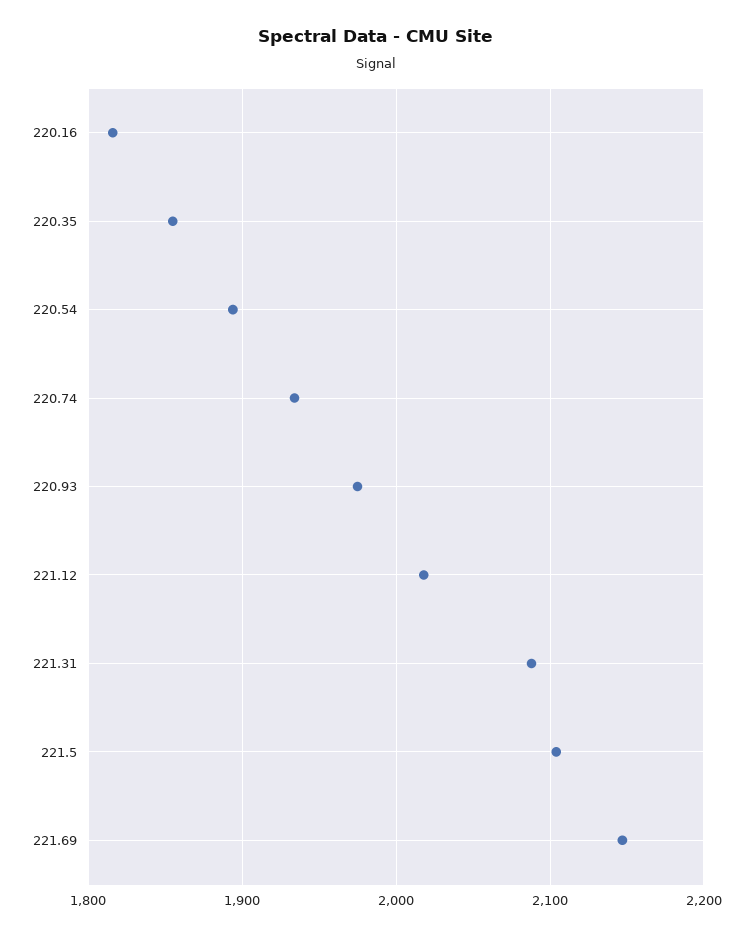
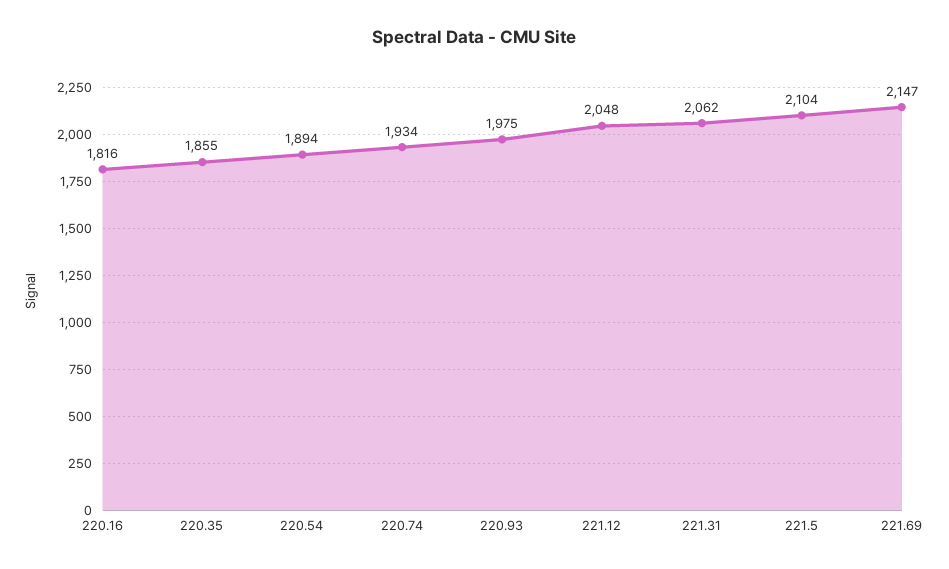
  {
    "220.16": 1816,
    "220.35": 1855,
    "220.54": 1894,
    "220.74": 1934,
    "220.93": 1975,
-   "221.12": 2020,
+   "221.12": 2048,
-   "221.31": 2090,
+   "221.31": 2062,
    "221.5": 2104,
    "221.69": 2147
  }

